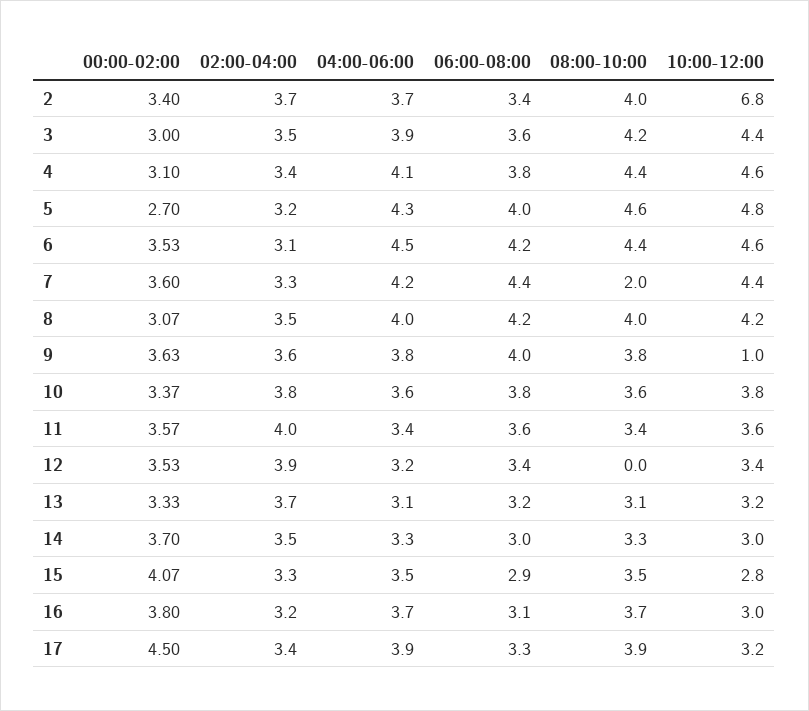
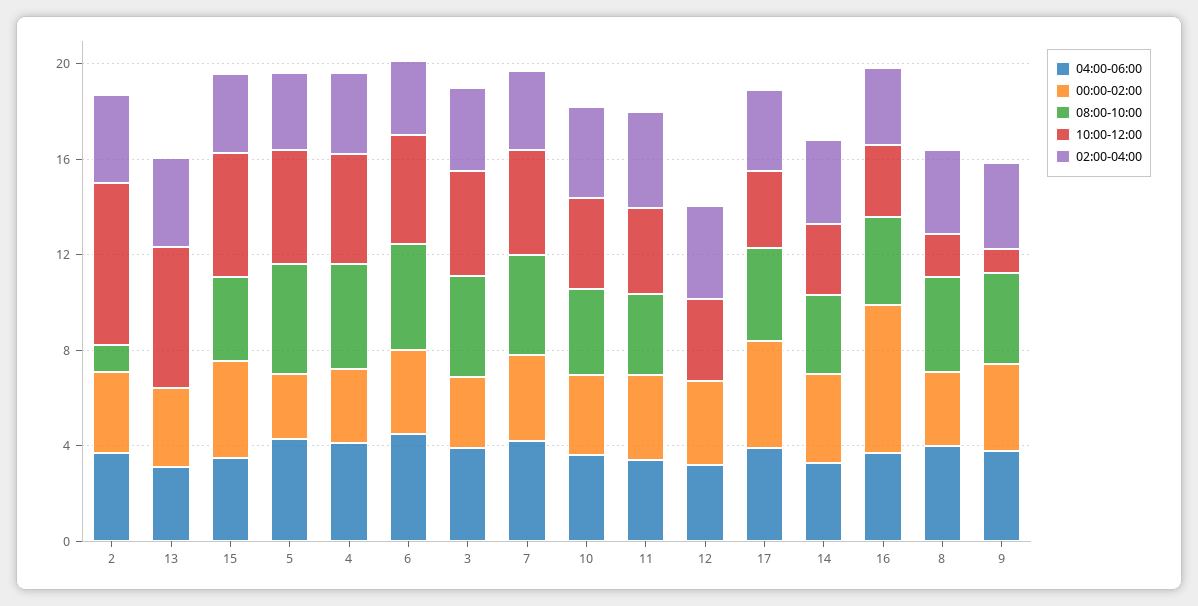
  {
    "00:00-02:00": {
      "2": 3.4,
      "3": 3,
      "4": 3.1,
      "5": 2.7,
      "6": 3.53,
      "7": 3.6,
      "8": 3.07,
      "9": 3.63,
      "10": 3.37,
      "11": 3.57,
      "12": 3.53,
      "13": 3.33,
      "14": 3.7,
      "15": 4.07,
-     "16": 3.8,
+     "16": 6,
      "17": 4.5
    },
    "02:00-04:00": {
      "2": 3.7,
      "3": 3.5,
      "4": 3.4,
      "5": 3.2,
      "6": 3.1,
      "7": 3.3,
      "8": 3.5,
      "9": 3.6,
      "10": 3.8,
      "11": 4,
      "12": 3.9,
      "13": 3.7,
      "14": 3.5,
      "15": 3.3,
      "16": 3.2,
      "17": 3.4
    },
    "04:00-06:00": {
      "2": 3.7,
      "3": 3.9,
      "4": 4.1,
      "5": 4.3,
      "6": 4.5,
      "7": 4.2,
      "8": 4,
      "9": 3.8,
      "10": 3.6,
      "11": 3.4,
      "12": 3.2,
      "13": 3.1,
      "14": 3.3,
      "15": 3.5,
      "16": 3.7,
      "17": 3.9
    },
-   "06:00-08:00": {
-     "2": 3.4,
-     "3": 3.6,
-     "4": 3.8,
-     "5": 4,
-     "6": 4.2,
-     "7": 4.4,
-     "8": 4.2,
-     "9": 4,
-     "10": 3.8,
-     "11": 3.6,
-     "12": 3.4,
-     "13": 3.2,
-     "14": 3,
-     "15": 2.9,
-     "16": 3.1,
-     "17": 3.3
-   },
    "08:00-10:00": {
-     "2": 4,
+     "2": 1,
      "3": 4.2,
      "4": 4.4,
      "5": 4.6,
      "6": 4.4,
-     "7": 2,
+     "7": 4,
      "8": 4,
      "9": 3.8,
      "10": 3.6,
      "11": 3.4,
      "12": 0,
-     "13": 3.1,
+     "13": 0,
      "14": 3.3,
      "15": 3.5,
      "16": 3.7,
      "17": 3.9
    },
    "10:00-12:00": {
      "2": 6.8,
      "3": 4.4,
      "4": 4.6,
      "5": 4.8,
      "6": 4.6,
      "7": 4.4,
-     "8": 4.2,
+     "8": 2,
      "9": 1,
      "10": 3.8,
      "11": 3.6,
      "12": 3.4,
-     "13": 3.2,
+     "13": 6,
      "14": 3,
-     "15": 2.8,
+     "15": 5,
      "16": 3,
      "17": 3.2
    }
  }

